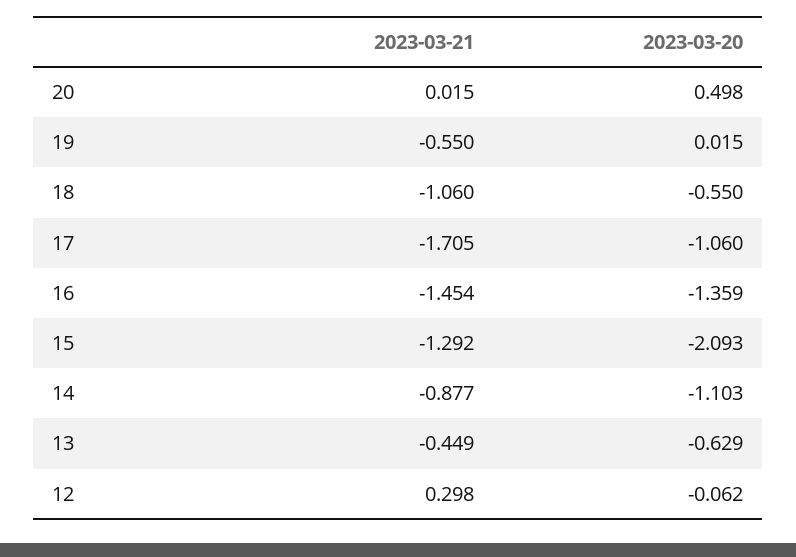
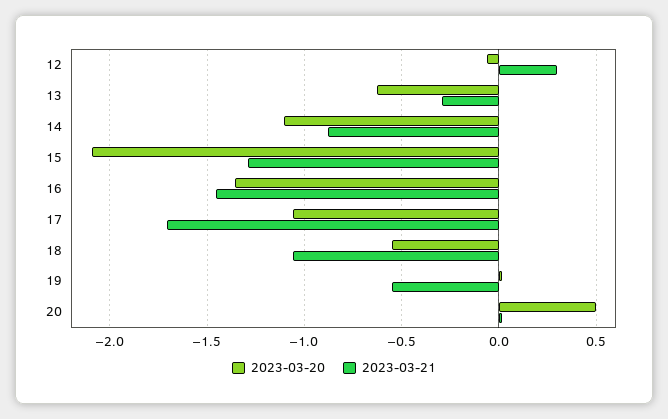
  {
    "2023-03-21": {
      "20": 0.015,
      "19": -0.55,
      "18": -1.06,
      "17": -1.705,
      "16": -1.454,
      "15": -1.292,
      "14": -0.877,
-     "13": -0.449,
+     "13": -0.3,
      "12": 0.298
    },
    "2023-03-20": {
      "20": 0.498,
      "19": 0.015,
      "18": -0.55,
      "17": -1.06,
      "16": -1.359,
      "15": -2.093,
      "14": -1.103,
      "13": -0.629,
      "12": -0.062
    }
  }

